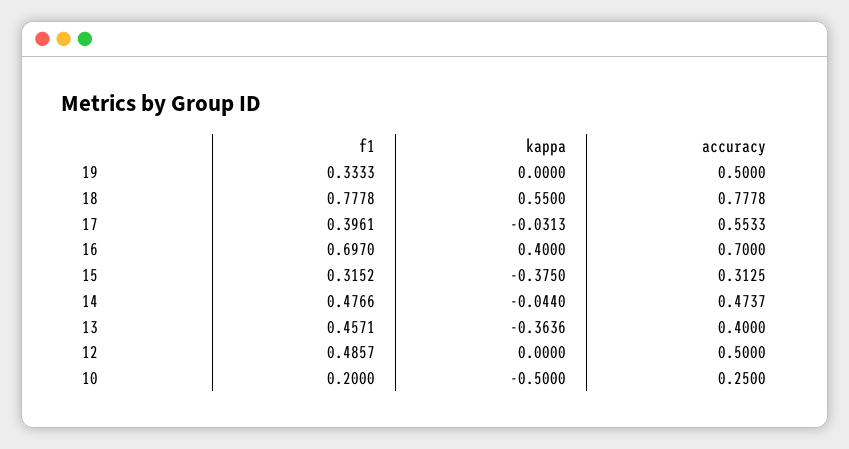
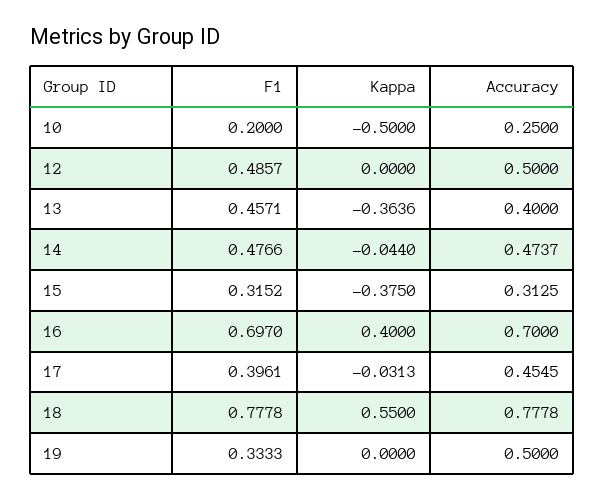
  {
    "f1": {
      "19": 0.3333,
      "18": 0.7778,
      "17": 0.3961,
      "16": 0.697,
      "15": 0.3152,
      "14": 0.4766,
      "13": 0.4571,
      "12": 0.4857,
      "10": 0.2
    },
    "kappa": {
      "19": 0,
      "18": 0.55,
      "17": -0.0313,
      "16": 0.4,
      "15": -0.375,
      "14": -0.044,
      "13": -0.3636,
      "12": 0,
      "10": -0.5
    },
    "accuracy": {
      "19": 0.5,
      "18": 0.7778,
-     "17": 0.5533,
+     "17": 0.4545,
      "16": 0.7,
      "15": 0.3125,
      "14": 0.4737,
      "13": 0.4,
      "12": 0.5,
      "10": 0.25
    }
  }

